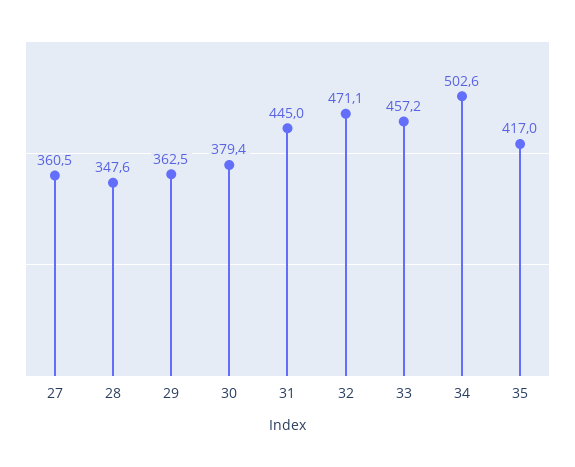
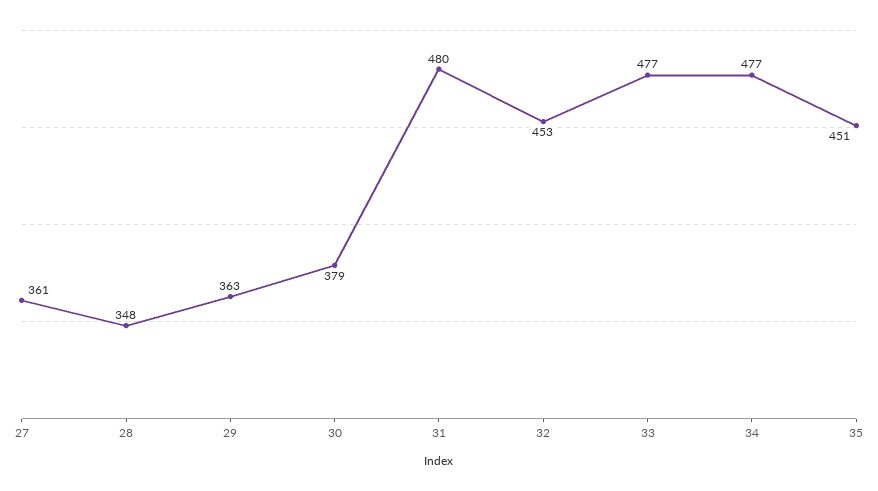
  {
    "27": 360.5,
    "28": 347.6,
    "29": 362.5,
    "30": 379.4,
-   "31": 445,
+   "31": 480,
-   "32": 471.1,
+   "32": 453,
-   "33": 457.2,
+   "33": 477,
-   "34": 502.6,
+   "34": 477,
-   "35": 417
+   "35": 451
  }

